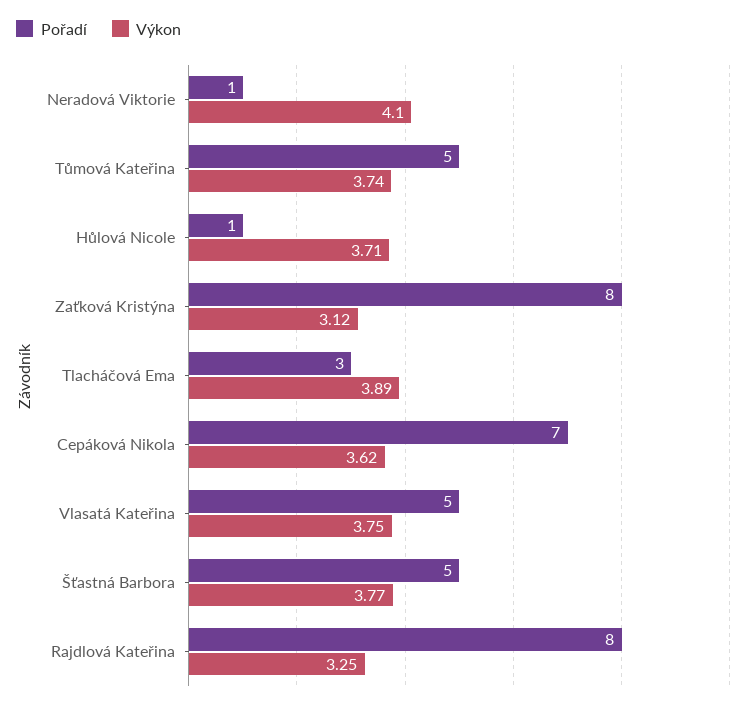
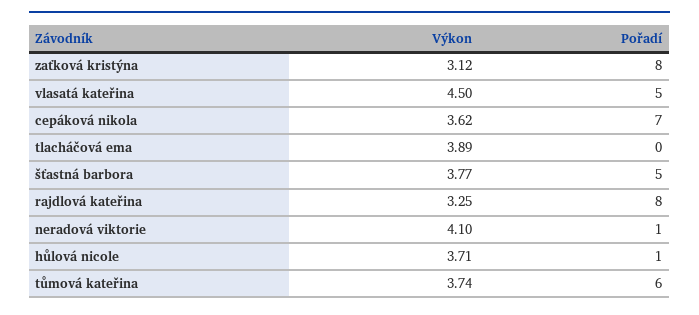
  {
    "Pořadí": {
      "Neradová Viktorie": 1,
-     "Tůmová Kateřina": 5,
+     "Tůmová Kateřina": 6,
      "Hůlová Nicole": 1,
      "Zaťková Kristýna": 8,
-     "Tlacháčová Ema": 3,
+     "Tlacháčová Ema": 0,
      "Cepáková Nikola": 7,
      "Vlasatá Kateřina": 5,
      "Šťastná Barbora": 5,
      "Rajdlová Kateřina": 8
    },
    "Výkon": {
      "Neradová Viktorie": 4.1,
      "Tůmová Kateřina": 3.74,
      "Hůlová Nicole": 3.71,
      "Zaťková Kristýna": 3.12,
      "Tlacháčová Ema": 3.89,
      "Cepáková Nikola": 3.62,
-     "Vlasatá Kateřina": 3.75,
+     "Vlasatá Kateřina": 4.5,
      "Šťastná Barbora": 3.77,
      "Rajdlová Kateřina": 3.25
    }
  }

